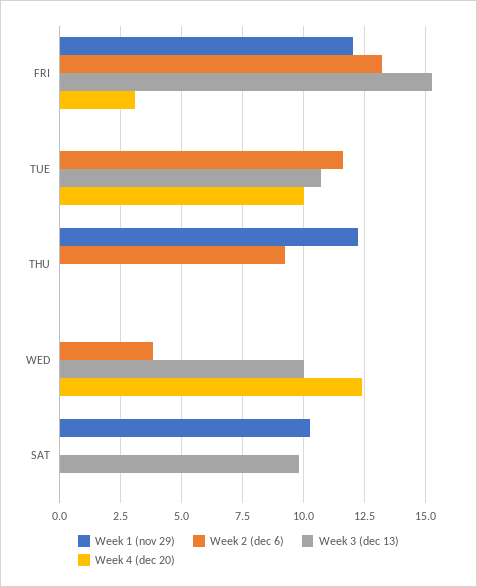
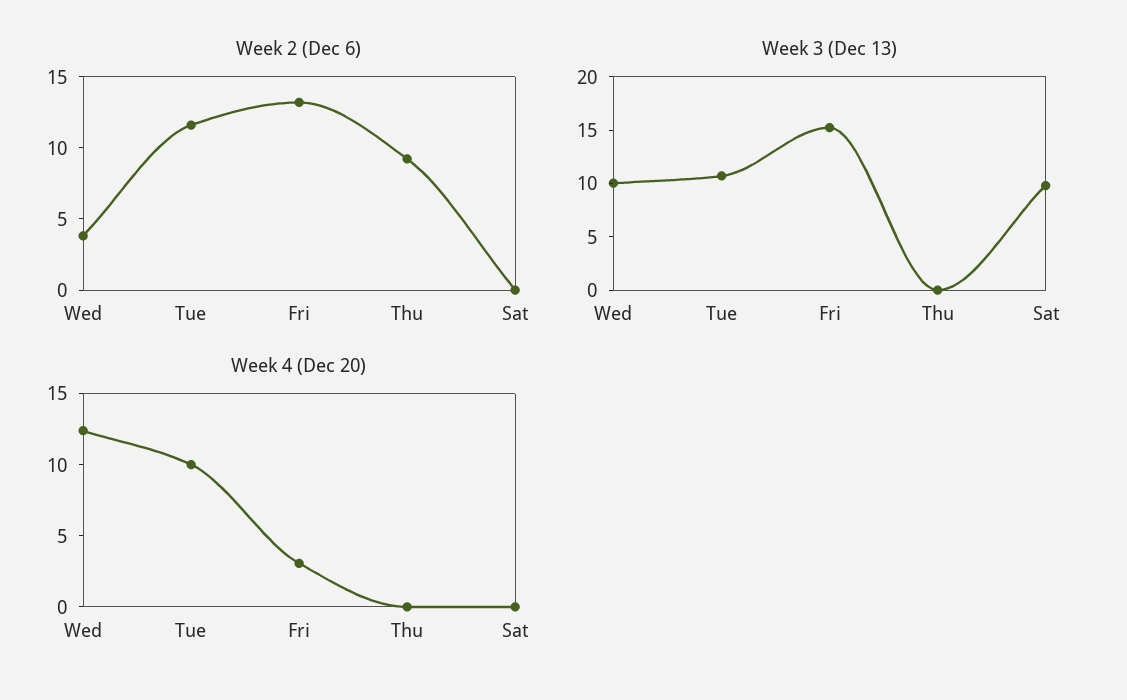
  {
-   "Week 1 (nov 29)": {
-     "FRI": 12,
-     "TUE": 0,
-     "THU": 12.25,
-     "WED": 0,
-     "SAT": 10.25
-   },
    "Week 2 (dec 6)": {
      "FRI": 13.25,
      "TUE": 11.5,
      "THU": 9.25,
      "WED": 3.75,
      "SAT": 0
    },
    "Week 3 (dec 13)": {
      "FRI": 15.25,
      "TUE": 10.75,
      "THU": 0,
      "WED": 10,
      "SAT": 9.75
    },
    "Week 4 (dec 20)": {
      "FRI": 3,
      "TUE": 10,
      "THU": 0,
      "WED": 12.5,
      "SAT": 0
    }
  }

